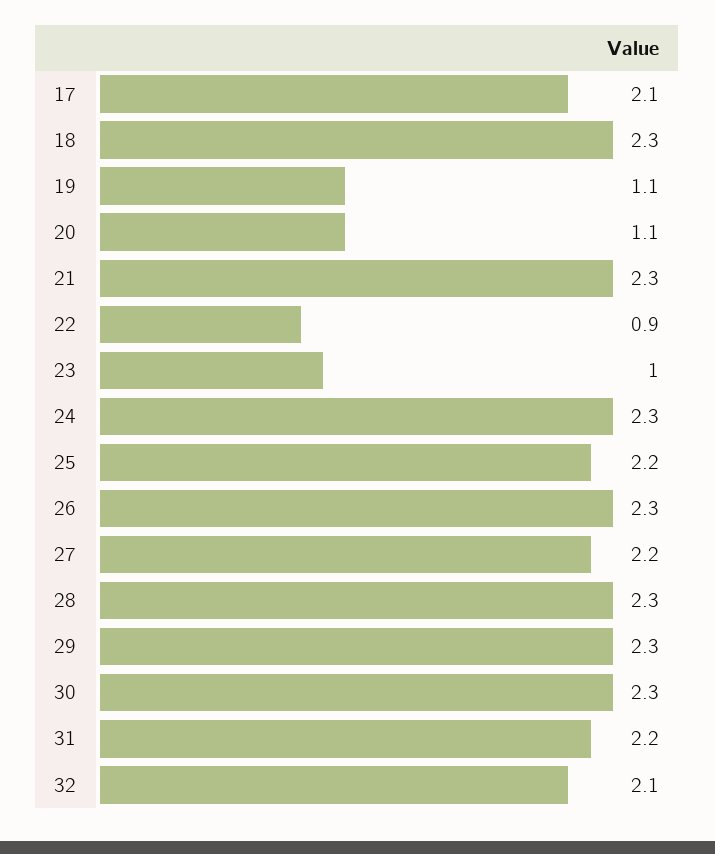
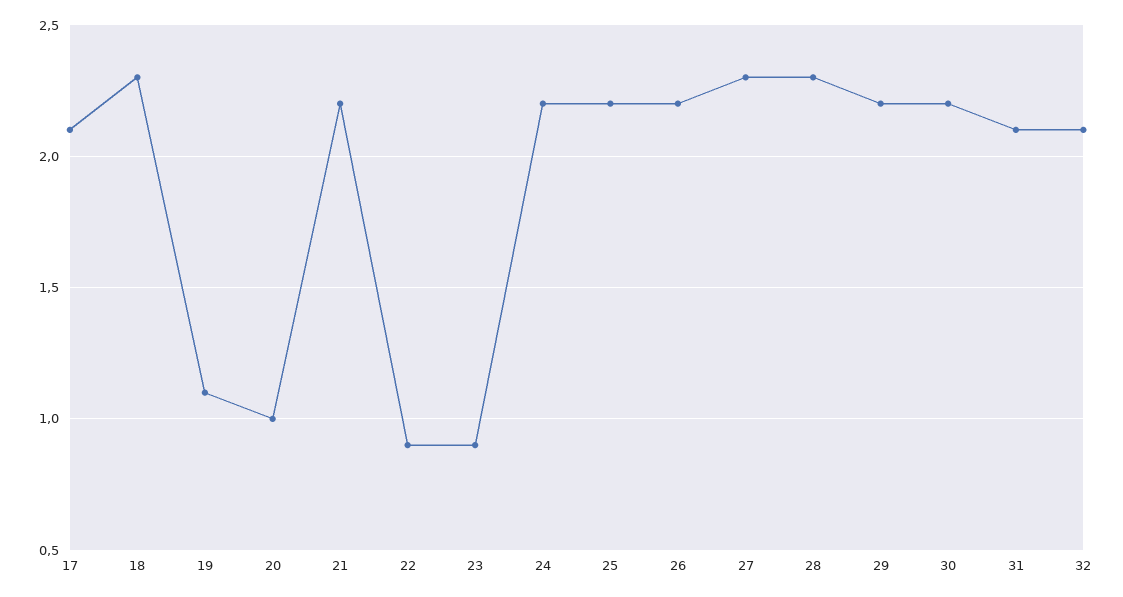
  {
    "17": 2.1,
    "18": 2.3,
    "19": 1.1,
-   "20": 1.1,
+   "20": 1,
-   "21": 2.3,
+   "21": 2.2,
    "22": 0.9,
-   "23": 1,
+   "23": 0.9,
-   "24": 2.3,
+   "24": 2.2,
    "25": 2.2,
-   "26": 2.3,
+   "26": 2.2,
-   "27": 2.2,
+   "27": 2.3,
    "28": 2.3,
-   "29": 2.3,
+   "29": 2.2,
-   "30": 2.3,
+   "30": 2.2,
-   "31": 2.2,
+   "31": 2.1,
    "32": 2.1
  }

